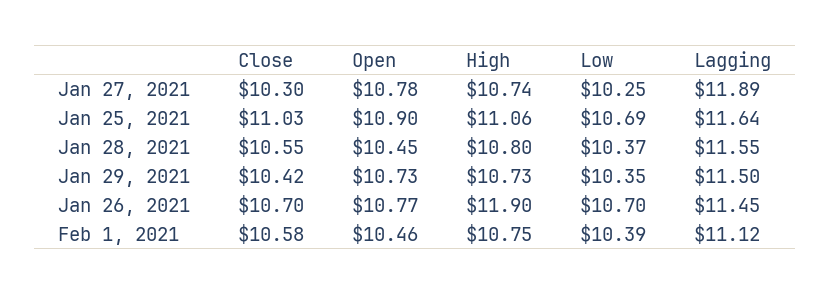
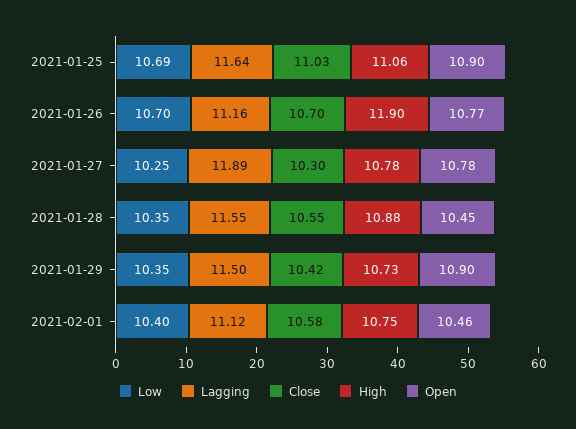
  {
    "Close": {
      "Jan 27, 2021": 10.3,
      "Jan 25, 2021": 11.03,
      "Jan 28, 2021": 10.55,
      "Jan 29, 2021": 10.42,
      "Jan 26, 2021": 10.7,
      "Feb 1, 2021": 10.58
    },
    "Open": {
      "Jan 27, 2021": 10.78,
      "Jan 25, 2021": 10.9,
      "Jan 28, 2021": 10.45,
-     "Jan 29, 2021": 10.73,
+     "Jan 29, 2021": 10.9,
      "Jan 26, 2021": 10.77,
      "Feb 1, 2021": 10.46
    },
    "High": {
-     "Jan 27, 2021": 10.74,
+     "Jan 27, 2021": 10.78,
      "Jan 25, 2021": 11.06,
-     "Jan 28, 2021": 10.8,
+     "Jan 28, 2021": 10.88,
      "Jan 29, 2021": 10.73,
      "Jan 26, 2021": 11.9,
      "Feb 1, 2021": 10.75
    },
    "Low": {
      "Jan 27, 2021": 10.25,
      "Jan 25, 2021": 10.69,
-     "Jan 28, 2021": 10.37,
+     "Jan 28, 2021": 10.35,
      "Jan 29, 2021": 10.35,
      "Jan 26, 2021": 10.7,
-     "Feb 1, 2021": 10.39
+     "Feb 1, 2021": 10.4
    },
    "Lagging": {
      "Jan 27, 2021": 11.89,
      "Jan 25, 2021": 11.64,
      "Jan 28, 2021": 11.55,
      "Jan 29, 2021": 11.5,
-     "Jan 26, 2021": 11.45,
+     "Jan 26, 2021": 11.16,
      "Feb 1, 2021": 11.12
    }
  }

